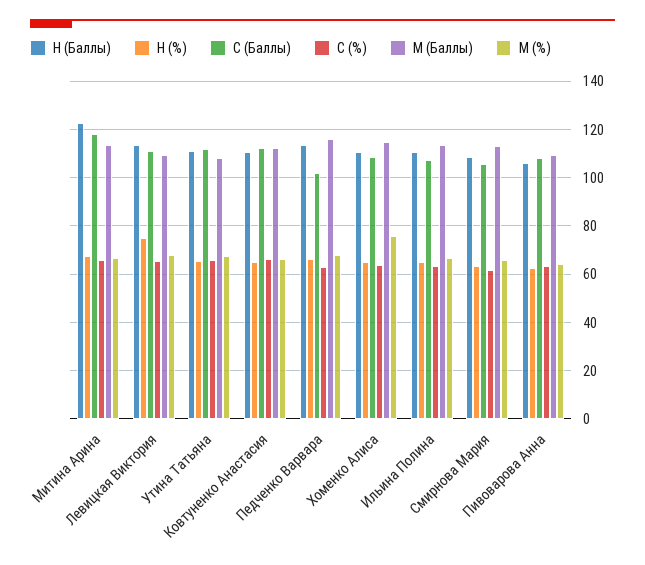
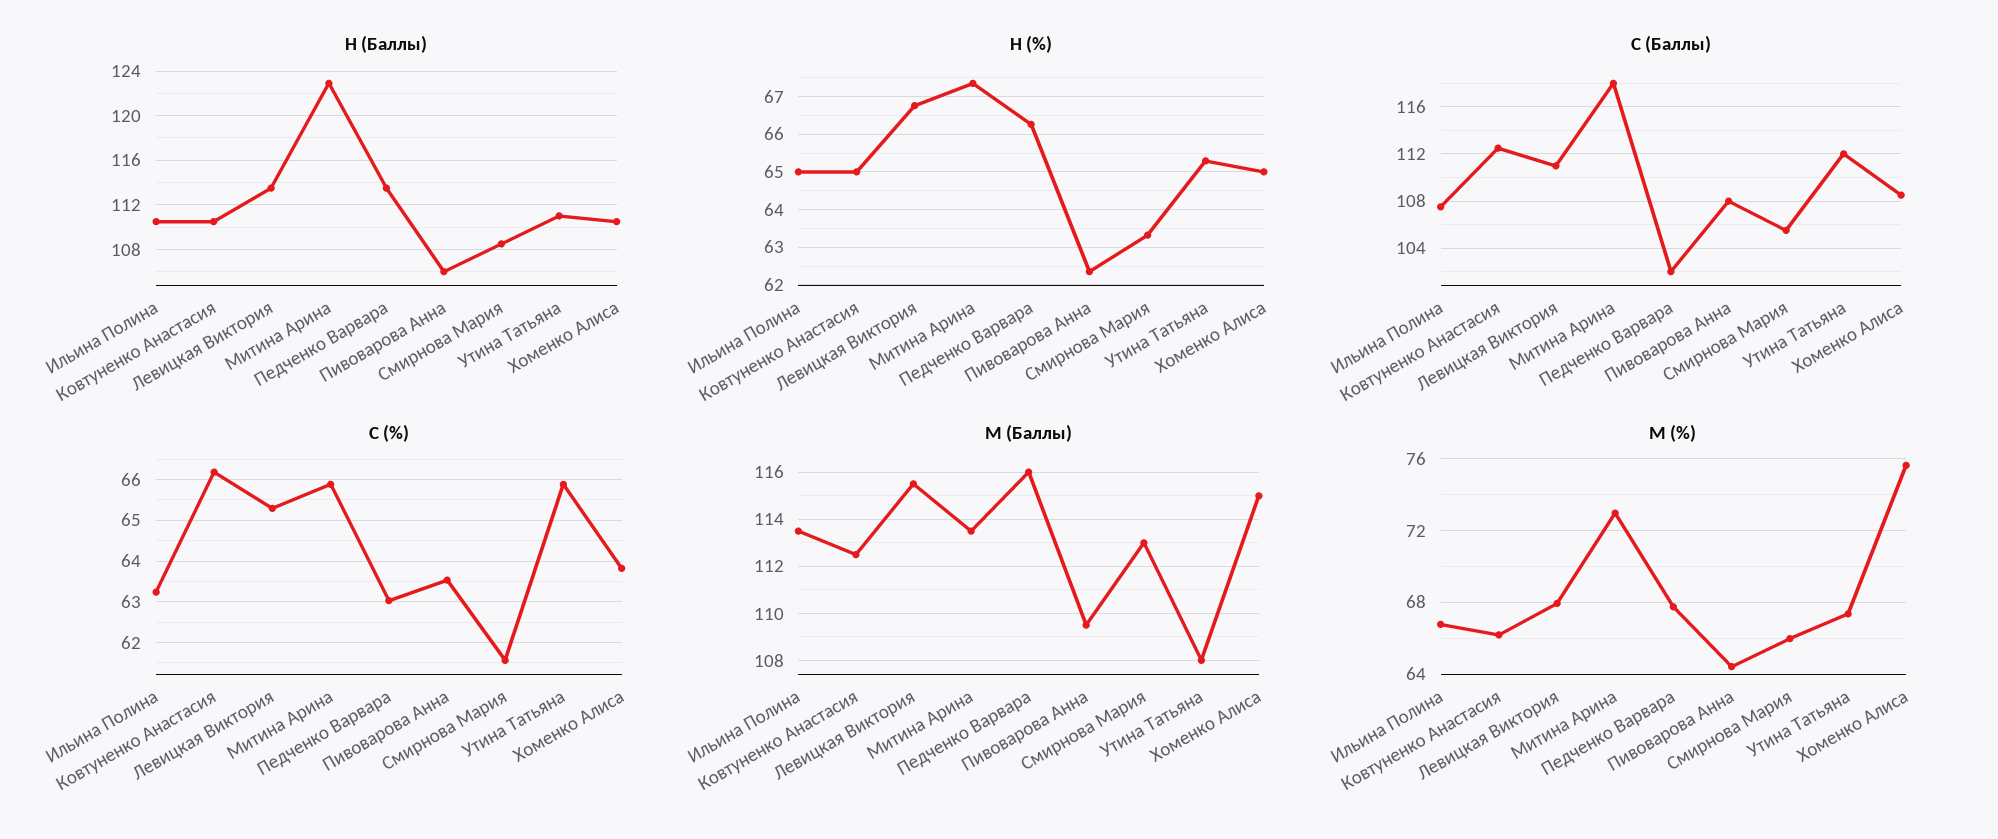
  {
    "Н (Баллы)": {
      "Митина Арина": 123,
      "Левицкая Виктория": 114,
      "Утина Татьяна": 111,
      "Ковтуненко Анастасия": 111,
      "Педченко Варвара": 114,
      "Хоменко Алиса": 111,
      "Ильина Полина": 111,
      "Смирнова Мария": 109,
      "Пивоварова Анна": 106
    },
    "Н (%)": {
      "Митина Арина": 67.4,
-     "Левицкая Виктория": 75,
+     "Левицкая Виктория": 66.8,
      "Утина Татьяна": 65.2,
      "Ковтуненко Анастасия": 65,
      "Педченко Варвара": 66.2,
      "Хоменко Алиса": 65,
      "Ильина Полина": 65,
      "Смирнова Мария": 63.4,
      "Пивоварова Анна": 62.4
    },
    "С (Баллы)": {
      "Митина Арина": 118,
      "Левицкая Виктория": 111,
      "Утина Татьяна": 112,
      "Ковтуненко Анастасия": 113,
      "Педченко Варвара": 102,
      "Хоменко Алиса": 109,
      "Ильина Полина": 108,
      "Смирнова Мария": 106,
      "Пивоварова Анна": 108
    },
    "С (%)": {
      "Митина Арина": 65.8,
      "Левицкая Виктория": 65.2,
      "Утина Татьяна": 65.8,
      "Ковтуненко Анастасия": 66.2,
      "Педченко Варвара": 63,
      "Хоменко Алиса": 63.8,
      "Ильина Полина": 63.2,
      "Смирнова Мария": 61.6,
      "Пивоварова Анна": 63.6
    },
    "М (Баллы)": {
      "Митина Арина": 113.5,
-     "Левицкая Виктория": 110,
+     "Левицкая Виктория": 115.5,
      "Утина Татьяна": 108,
      "Ковтуненко Анастасия": 112.5,
      "Педченко Варвара": 116,
      "Хоменко Алиса": 115,
      "Ильина Полина": 113.5,
      "Смирнова Мария": 113,
      "Пивоварова Анна": 109.5
    },
    "М (%)": {
-     "Митина Арина": 67.5,
+     "Митина Арина": 73,
      "Левицкая Виктория": 68,
      "Утина Татьяна": 67.5,
      "Ковтуненко Анастасия": 66,
      "Педченко Варвара": 67.5,
      "Хоменко Алиса": 75.5,
      "Ильина Полина": 67,
      "Смирнова Мария": 66,
      "Пивоварова Анна": 64.5
    }
  }

